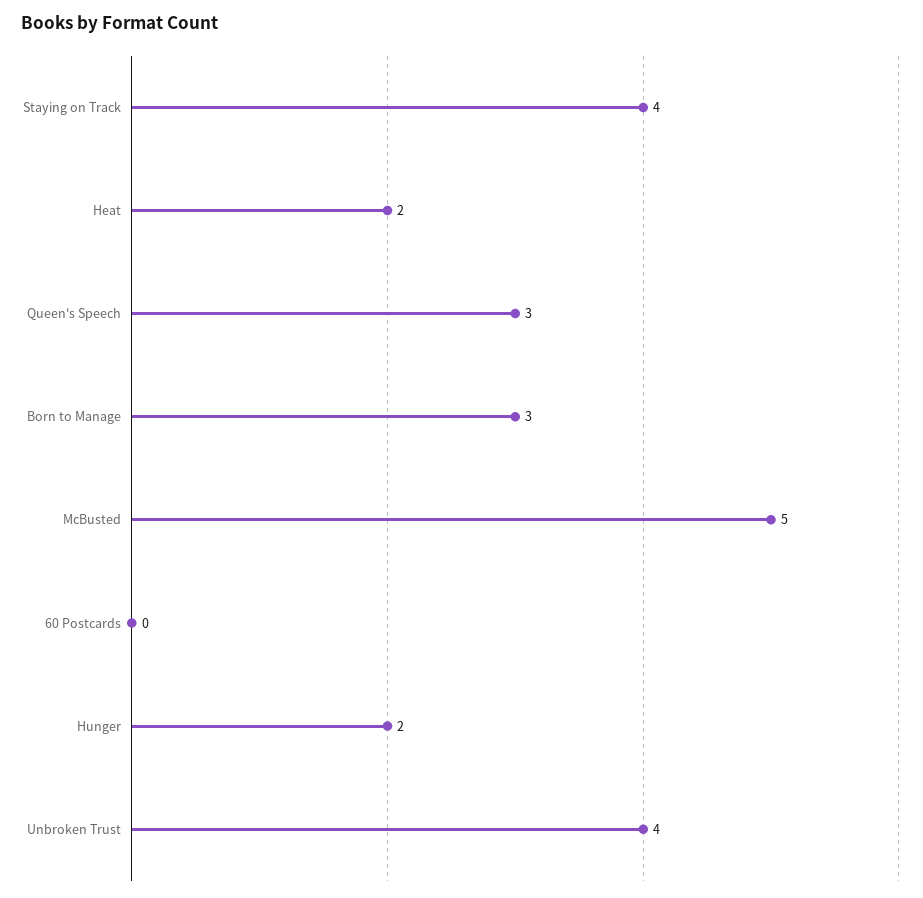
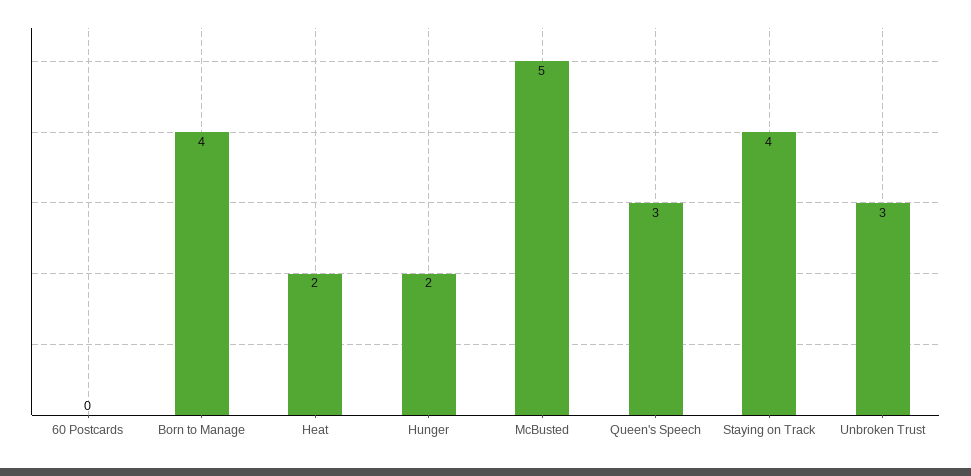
  {
    "Staying on Track": 4,
    "Heat": 2,
    "Queen's Speech": 3,
-   "Born to Manage": 3,
+   "Born to Manage": 4,
    "McBusted": 5,
    "60 Postcards": 0,
    "Hunger": 2,
-   "Unbroken Trust": 4
+   "Unbroken Trust": 3
  }

